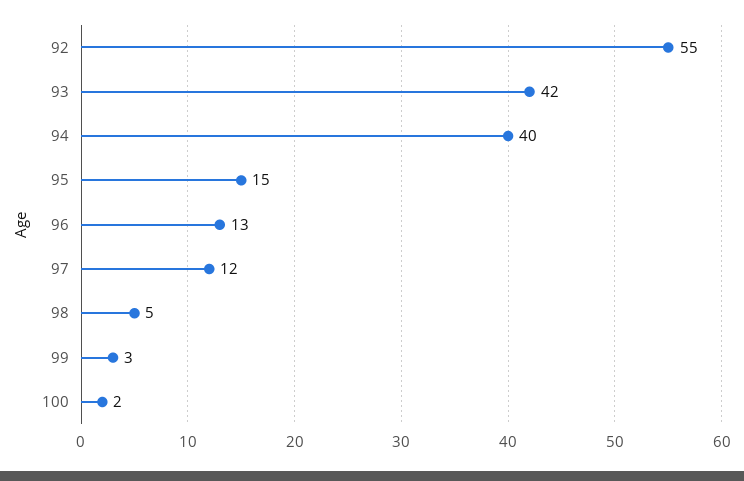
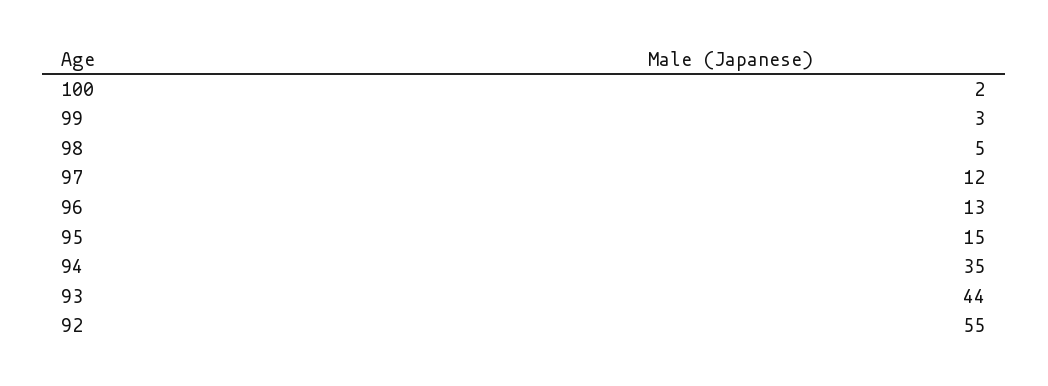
  {
    "92": 55,
-   "93": 42,
+   "93": 44,
-   "94": 40,
+   "94": 35,
    "95": 15,
    "96": 13,
    "97": 12,
    "98": 5,
    "99": 3,
    "100": 2
  }

